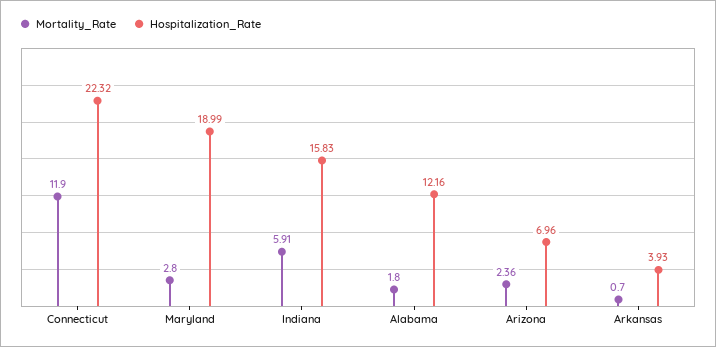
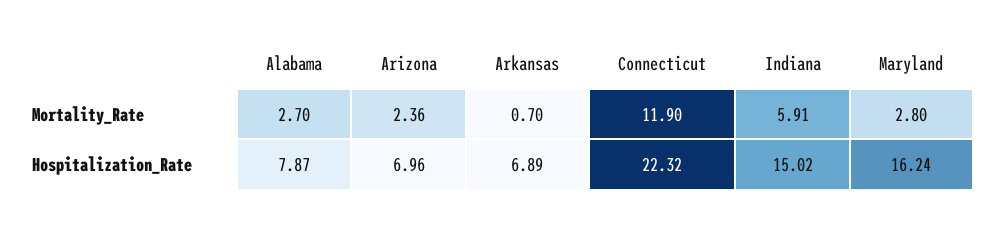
  {
    "Mortality_Rate": {
      "Connecticut": 11.9,
      "Maryland": 2.8,
      "Indiana": 5.91,
-     "Alabama": 1.8,
+     "Alabama": 2.7,
      "Arizona": 2.36,
      "Arkansas": 0.7
    },
    "Hospitalization_Rate": {
      "Connecticut": 22.32,
-     "Maryland": 18.99,
+     "Maryland": 16.24,
-     "Indiana": 15.83,
+     "Indiana": 15.02,
-     "Alabama": 12.16,
+     "Alabama": 7.87,
      "Arizona": 6.96,
-     "Arkansas": 3.93
+     "Arkansas": 6.89
    }
  }

